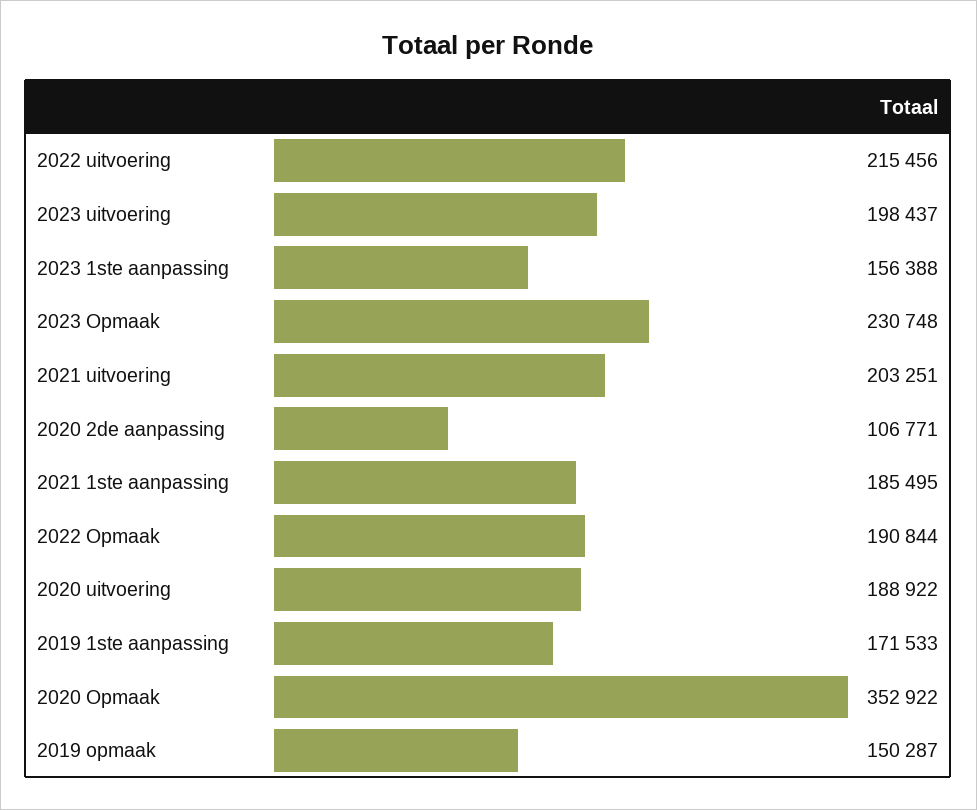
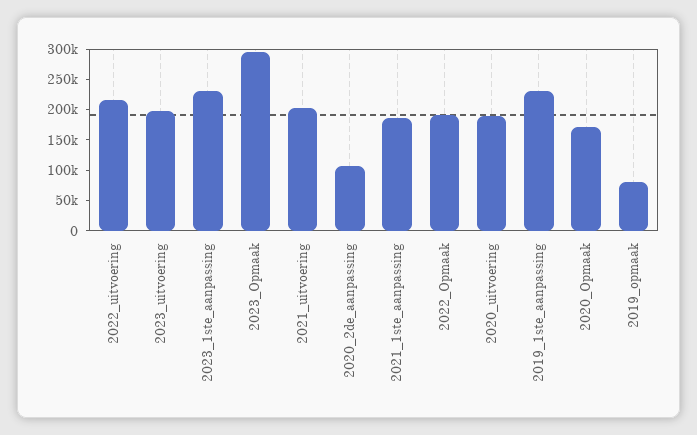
  {
    "2022 uitvoering": 215456,
    "2023 uitvoering": 198437,
-   "2023 1ste aanpassing": 156388,
+   "2023 1ste aanpassing": 225000,
-   "2023 Opmaak": 230748,
+   "2023 Opmaak": 300000,
    "2021 uitvoering": 203251,
    "2020 2de aanpassing": 106771,
    "2021 1ste aanpassing": 185495,
    "2022 Opmaak": 190844,
    "2020 uitvoering": 188922,
-   "2019 1ste aanpassing": 171533,
+   "2019 1ste aanpassing": 225000,
-   "2020 Opmaak": 352922,
+   "2020 Opmaak": 175000,
-   "2019 opmaak": 150287
+   "2019 opmaak": 75000
  }

